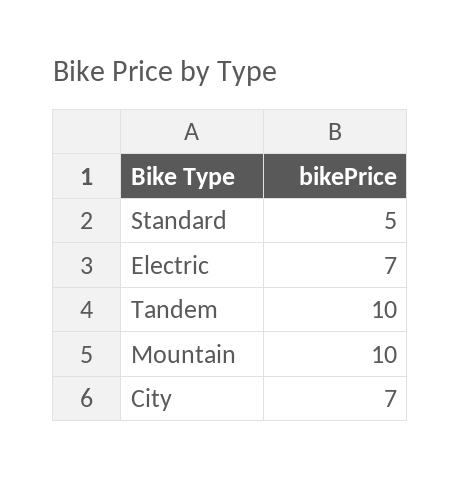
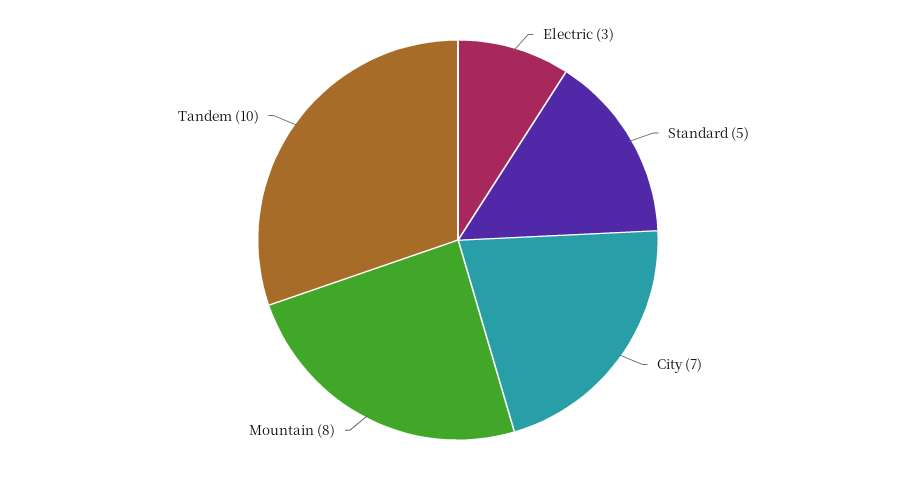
  {
    "Standard": 5,
-   "Electric": 7,
+   "Electric": 3,
    "Tandem": 10,
-   "Mountain": 10,
+   "Mountain": 8,
    "City": 7
  }

